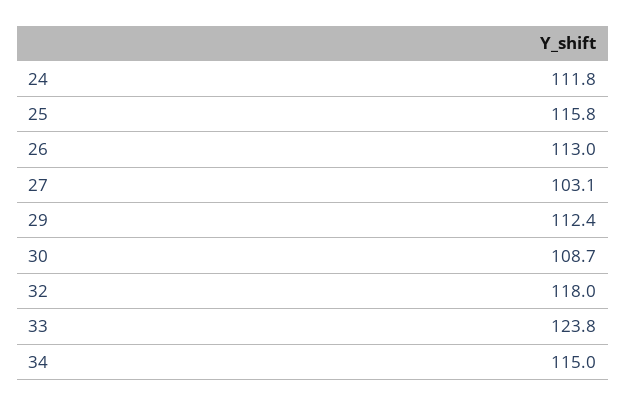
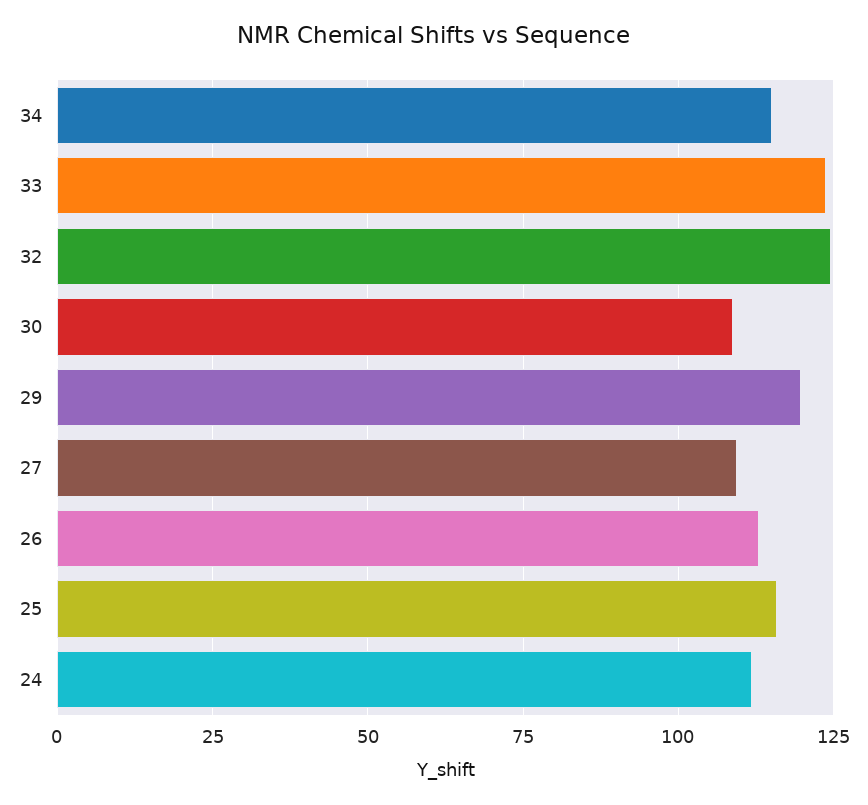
  {
    "24": 111.8,
    "25": 115.8,
    "26": 113,
-   "27": 103.1,
+   "27": 110,
-   "29": 112.4,
+   "29": 120,
    "30": 108.7,
-   "32": 118,
+   "32": 125,
    "33": 123.8,
    "34": 115
  }

